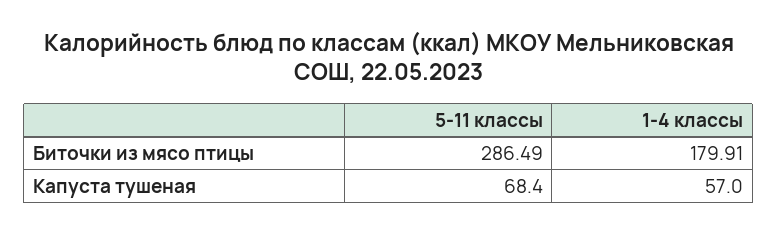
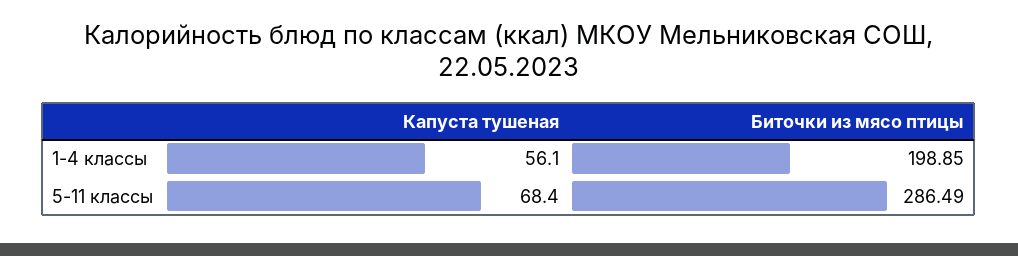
  {
    "5-11 классы": {
      "Биточки из мясо птицы": 286.49,
      "Капуста тушеная": 68.4
    },
    "1-4 классы": {
-     "Биточки из мясо птицы": 179.91,
+     "Биточки из мясо птицы": 198.85,
-     "Капуста тушеная": 57
+     "Капуста тушеная": 56.1
    }
  }

